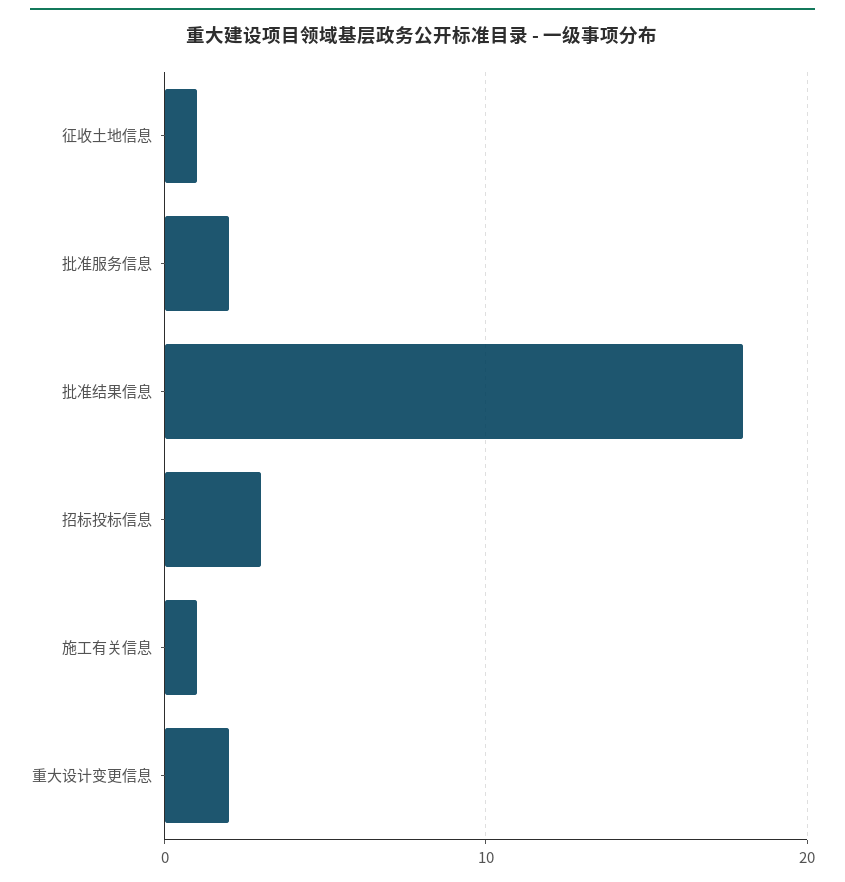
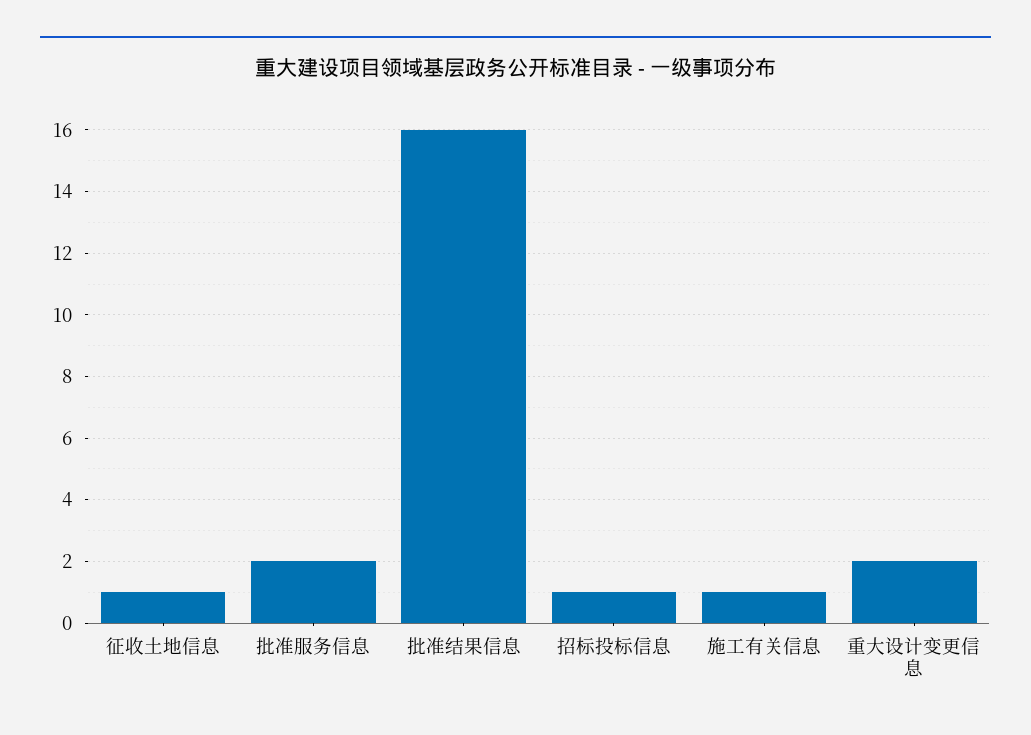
  {
    "征收土地信息": 1,
    "批准服务信息": 2,
-   "批准结果信息": 18,
+   "批准结果信息": 16,
-   "招标投标信息": 3,
+   "招标投标信息": 1,
    "施工有关信息": 1,
    "重大设计变更信息": 2
  }

